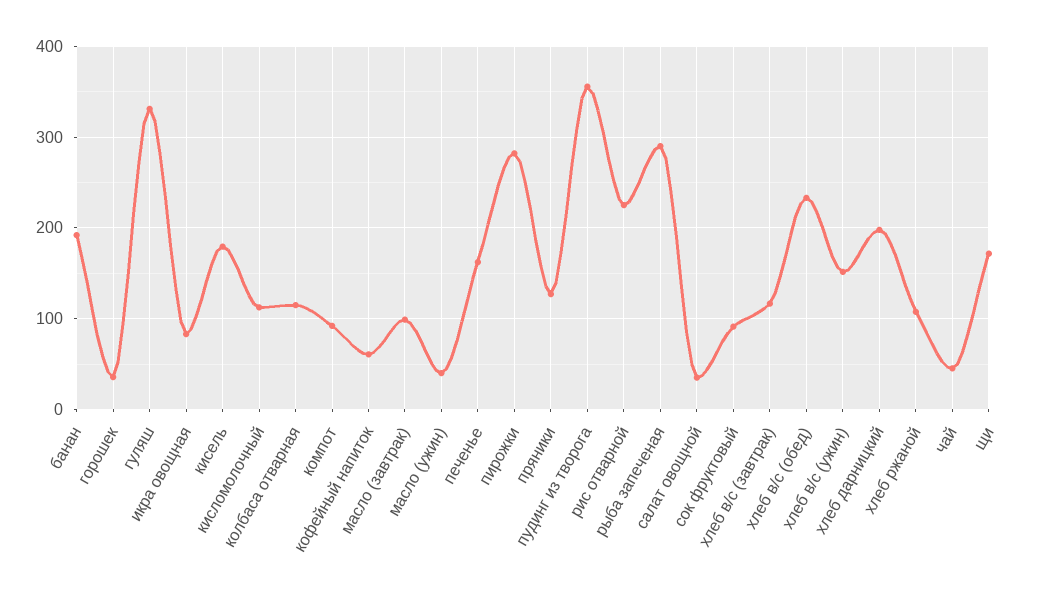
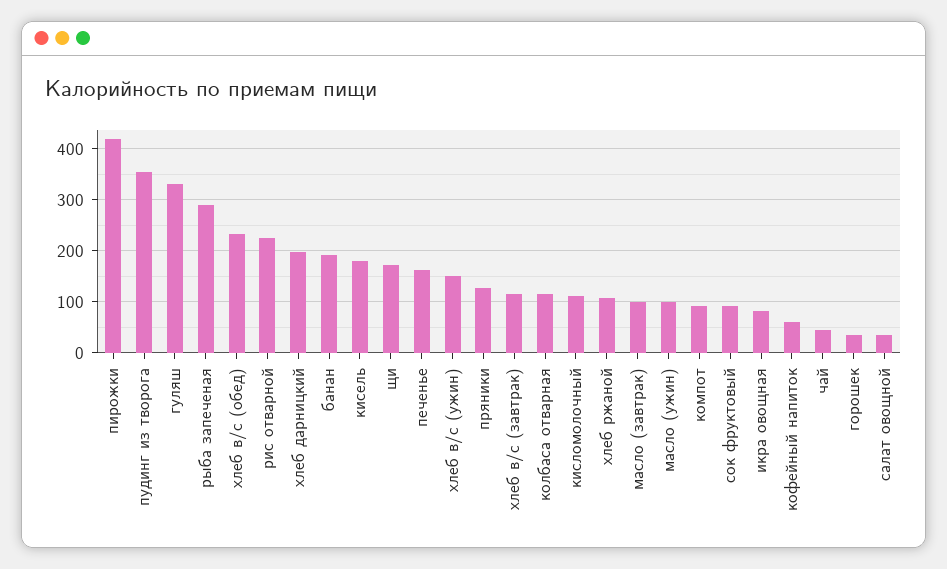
  {
    "банан": 190,
    "горошек": 40,
    "гуляш": 330,
    "икра овощная": 80,
    "кисель": 180,
    "кисломолочный": 110,
    "колбаса отварная": 120,
    "компот": 90,
    "кофейный напиток": 60,
    "масло (завтрак)": 100,
-   "масло (ужин)": 40,
+   "масло (ужин)": 100,
    "печенье": 160,
-   "пирожки": 280,
+   "пирожки": 420,
    "пряники": 130,
    "пудинг из творога": 360,
    "рис отварной": 230,
    "рыба запеченая": 290,
    "салат овощной": 40,
    "сок фруктовый": 90,
    "хлеб в/с (завтрак)": 120,
    "хлеб в/с (обед)": 230,
    "хлеб в/с (ужин)": 150,
    "хлеб дарницкий": 200,
    "хлеб ржаной": 110,
    "чай": 50,
    "щи": 170
  }

